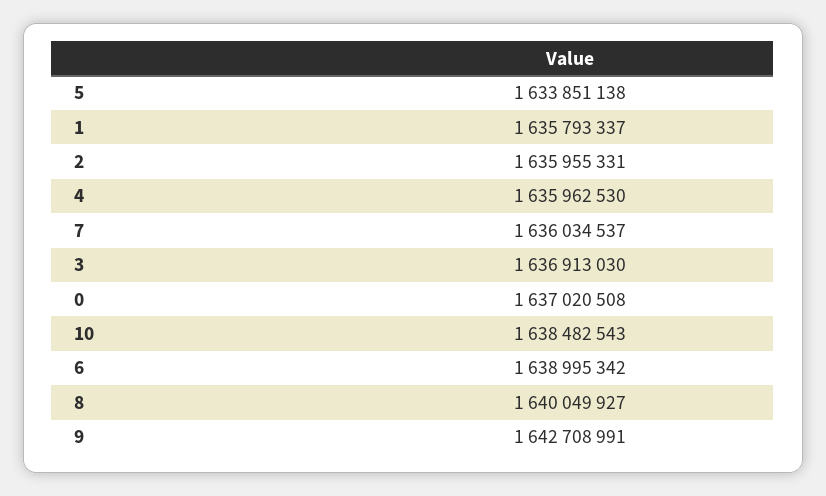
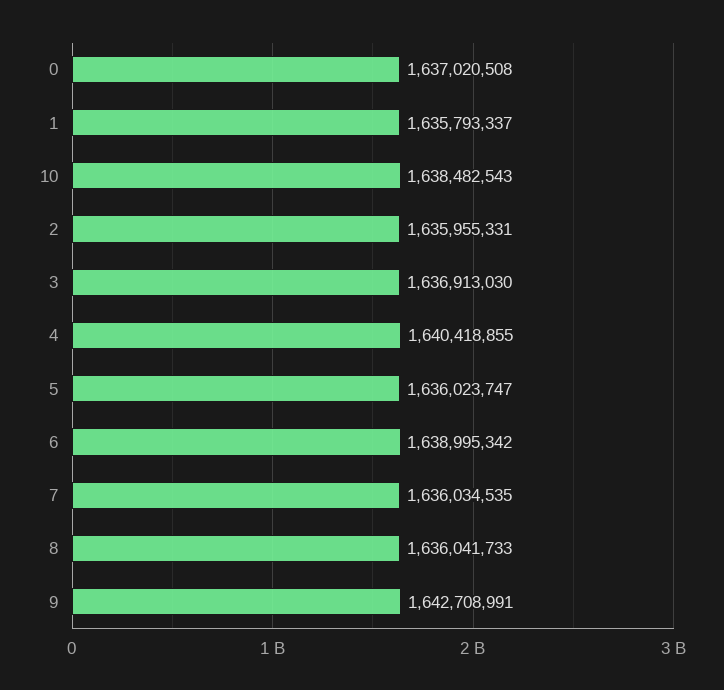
  {
-   "5": 1633851138,
+   "5": 1636023747,
    "1": 1635793337,
    "2": 1635955331,
-   "4": 1635962530,
+   "4": 1640418855,
-   "7": 1636034537,
+   "7": 1636034535,
    "3": 1636913030,
    "0": 1637020508,
    "10": 1638482543,
    "6": 1638995342,
-   "8": 1640049927,
+   "8": 1636041733,
    "9": 1642708991
  }

